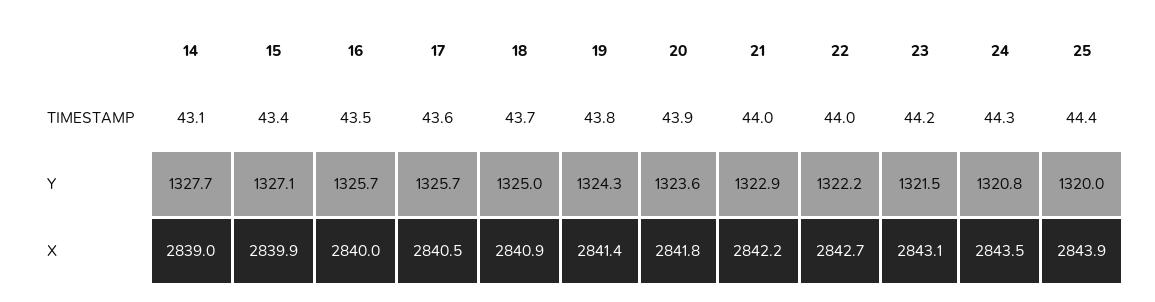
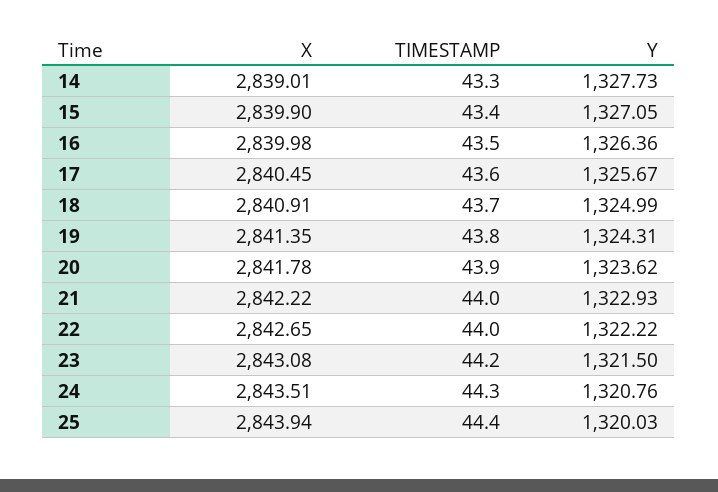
  {
    "14": {
-     "TIMESTAMP": 43.1,
+     "TIMESTAMP": 43.3,
      "Y": 1327.73,
      "X": 2839.01
    },
    "15": {
      "TIMESTAMP": 43.4,
      "Y": 1327.05,
      "X": 2839.9
    },
    "16": {
      "TIMESTAMP": 43.5,
-     "Y": 1325.7,
+     "Y": 1326.36,
      "X": 2839.98
    },
    "17": {
      "TIMESTAMP": 43.6,
      "Y": 1325.67,
      "X": 2840.45
    },
    "18": {
      "TIMESTAMP": 43.7,
      "Y": 1324.99,
      "X": 2840.91
    },
    "19": {
      "TIMESTAMP": 43.8,
      "Y": 1324.31,
      "X": 2841.35
    },
    "20": {
      "TIMESTAMP": 43.9,
      "Y": 1323.62,
      "X": 2841.78
    },
    "21": {
      "TIMESTAMP": 44,
      "Y": 1322.93,
      "X": 2842.22
    },
    "22": {
      "TIMESTAMP": 44,
      "Y": 1322.22,
      "X": 2842.65
    },
    "23": {
      "TIMESTAMP": 44.2,
      "Y": 1321.5,
      "X": 2843.08
    },
    "24": {
      "TIMESTAMP": 44.3,
      "Y": 1320.76,
      "X": 2843.51
    },
    "25": {
      "TIMESTAMP": 44.4,
      "Y": 1320.03,
      "X": 2843.94
    }
  }

